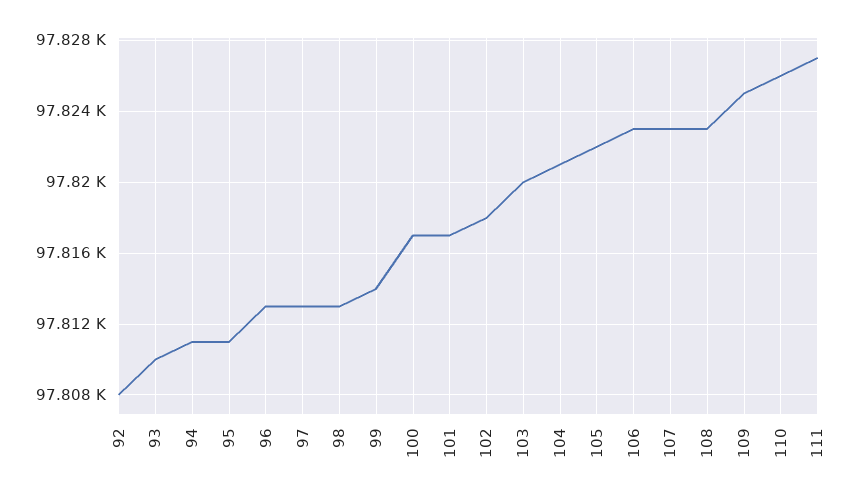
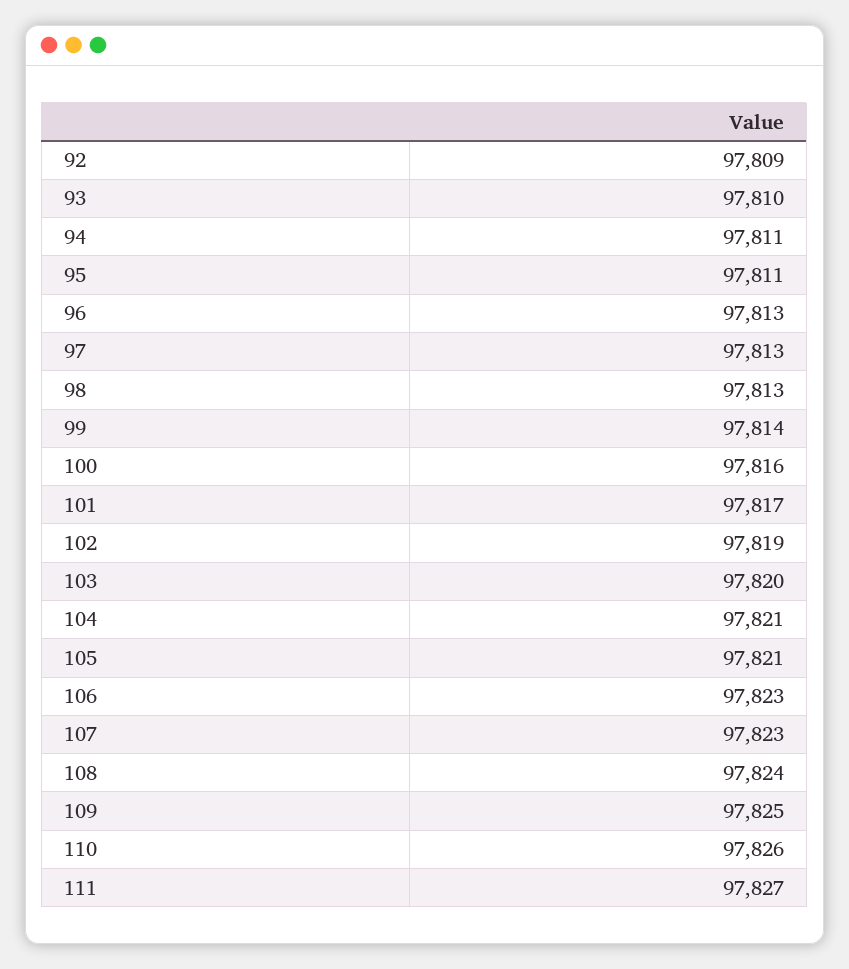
  {
-   "92": 97808,
+   "92": 97809,
    "93": 97810,
    "94": 97811,
    "95": 97811,
    "96": 97813,
    "97": 97813,
    "98": 97813,
    "99": 97814,
-   "100": 97817,
+   "100": 97816,
    "101": 97817,
-   "102": 97818,
+   "102": 97819,
    "103": 97820,
    "104": 97821,
-   "105": 97822,
+   "105": 97821,
    "106": 97823,
    "107": 97823,
-   "108": 97823,
+   "108": 97824,
    "109": 97825,
    "110": 97826,
    "111": 97827
  }

